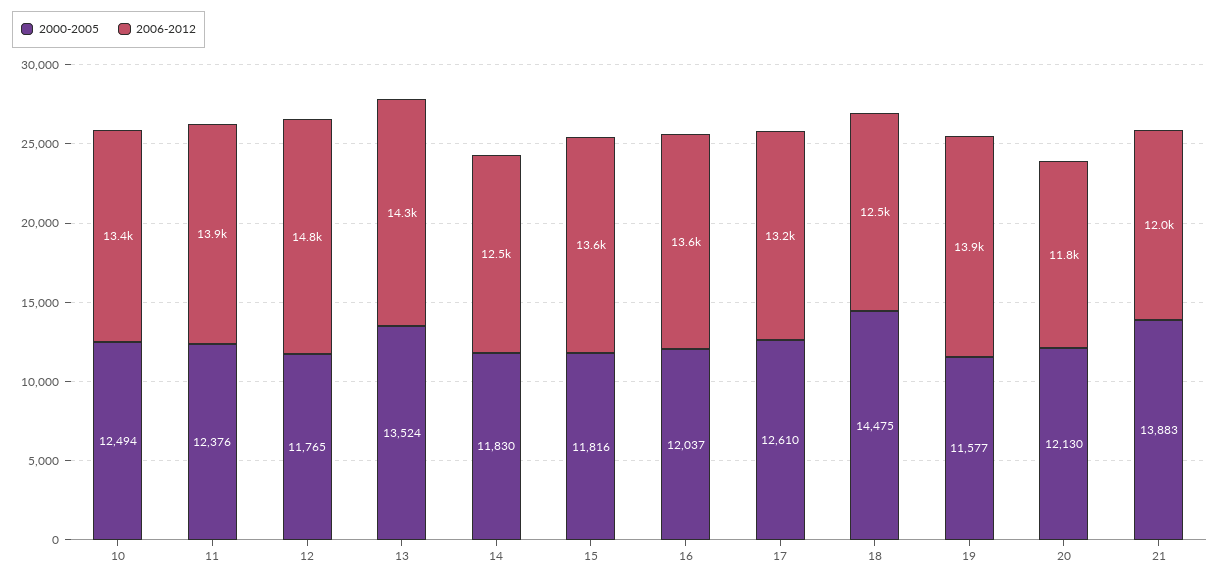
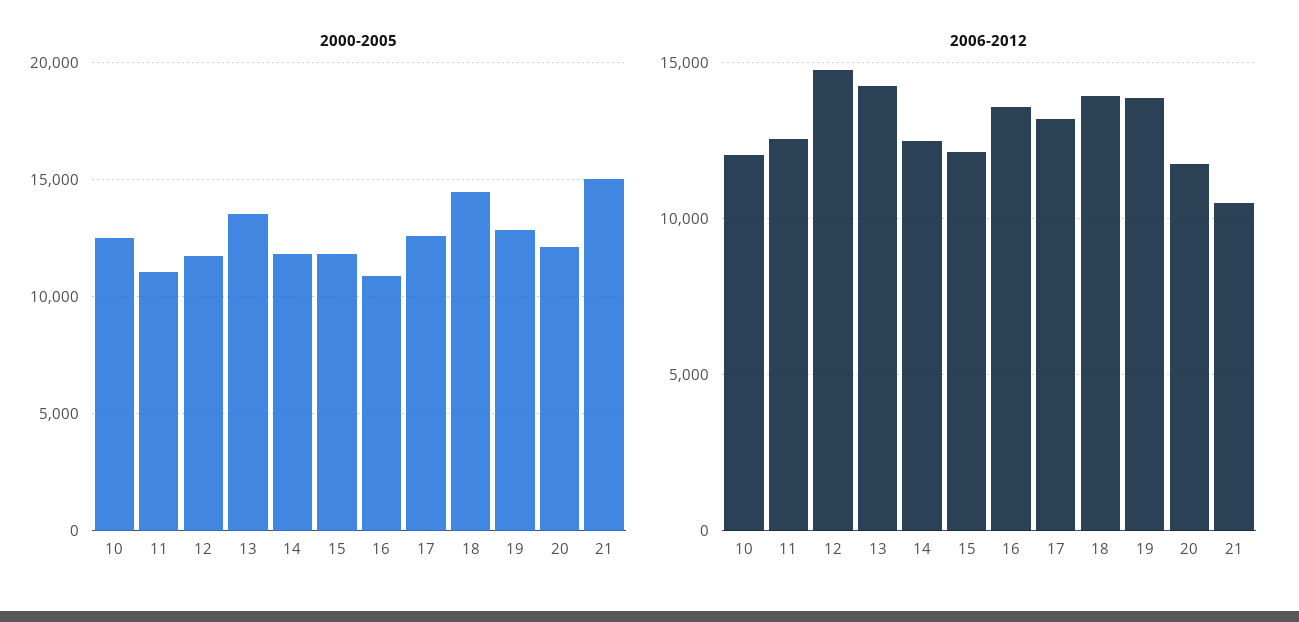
  {
    "2000-2005": {
      "10": 12494,
-     "11": 12376,
+     "11": 11000,
      "12": 11765,
      "13": 13524,
      "14": 11830,
      "15": 11816,
-     "16": 12037,
+     "16": 11000,
      "17": 12610,
      "18": 14475,
-     "19": 11577,
+     "19": 13000,
      "20": 12130,
-     "21": 13883
+     "21": 15000
    },
    "2006-2012": {
-     "10": 13400,
+     "10": 12000,
-     "11": 13900,
+     "11": 12500,
      "12": 14800,
      "13": 14300,
      "14": 12500,
-     "15": 13600,
+     "15": 12000,
      "16": 13600,
      "17": 13200,
-     "18": 12500,
+     "18": 14000,
      "19": 13900,
      "20": 11800,
-     "21": 12000
+     "21": 10500
    }
  }

